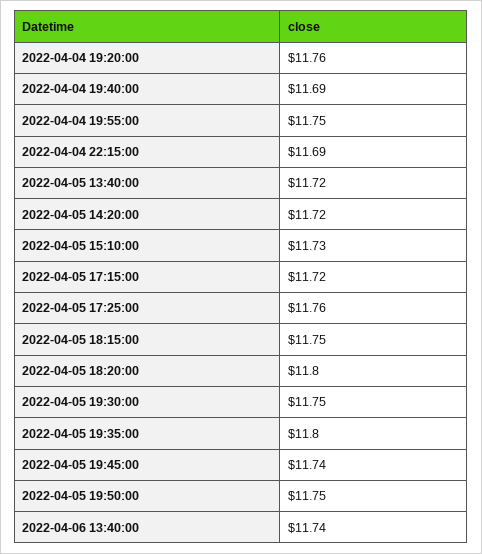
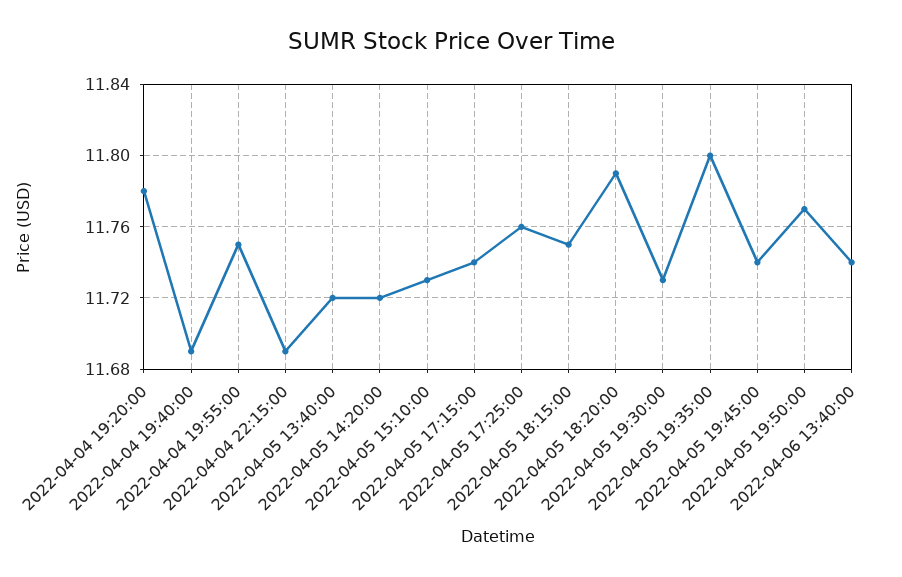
  {
-   "2022-04-04 19:20:00": 11.76,
+   "2022-04-04 19:20:00": 11.78,
    "2022-04-04 19:40:00": 11.69,
    "2022-04-04 19:55:00": 11.75,
    "2022-04-04 22:15:00": 11.69,
    "2022-04-05 13:40:00": 11.72,
    "2022-04-05 14:20:00": 11.72,
    "2022-04-05 15:10:00": 11.73,
-   "2022-04-05 17:15:00": 11.72,
+   "2022-04-05 17:15:00": 11.74,
    "2022-04-05 17:25:00": 11.76,
    "2022-04-05 18:15:00": 11.75,
-   "2022-04-05 18:20:00": 11.8,
+   "2022-04-05 18:20:00": 11.79,
-   "2022-04-05 19:30:00": 11.75,
+   "2022-04-05 19:30:00": 11.73,
    "2022-04-05 19:35:00": 11.8,
    "2022-04-05 19:45:00": 11.74,
-   "2022-04-05 19:50:00": 11.75,
+   "2022-04-05 19:50:00": 11.77,
    "2022-04-06 13:40:00": 11.74
  }

